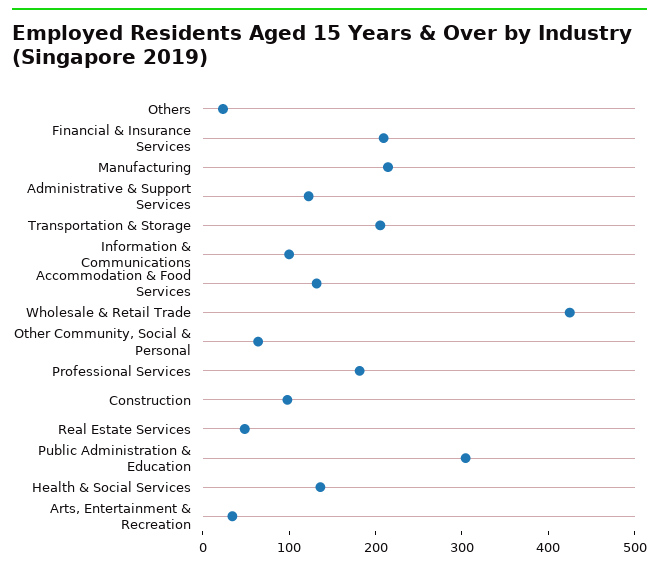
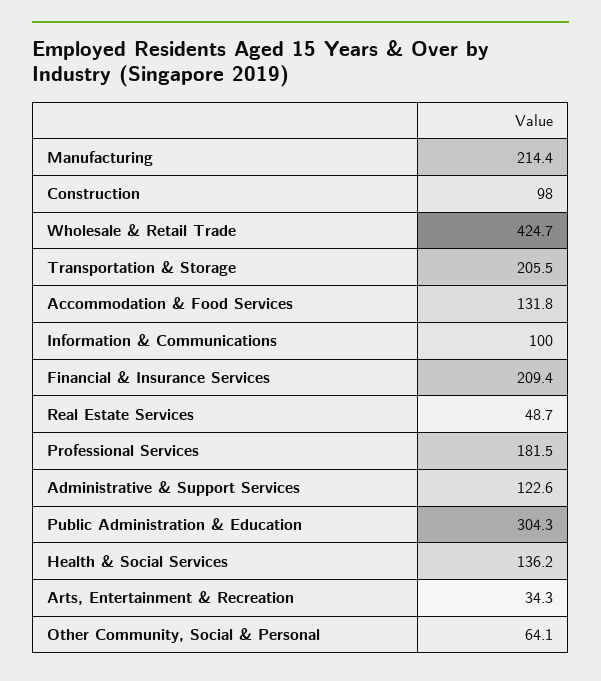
  {
-   "Others": 20,
    "Financial & Insurance Services": 209.4,
    "Manufacturing": 214.4,
    "Administrative & Support Services": 122.6,
    "Transportation & Storage": 205.5,
    "Information & Communications": 100,
    "Accommodation & Food Services": 131.8,
    "Wholesale & Retail Trade": 424.7,
    "Other Community, Social & Personal": 64.1,
    "Professional Services": 181.5,
    "Construction": 98,
    "Real Estate Services": 48.7,
    "Public Administration & Education": 304.3,
    "Health & Social Services": 136.2,
    "Arts, Entertainment & Recreation": 34.3
  }

